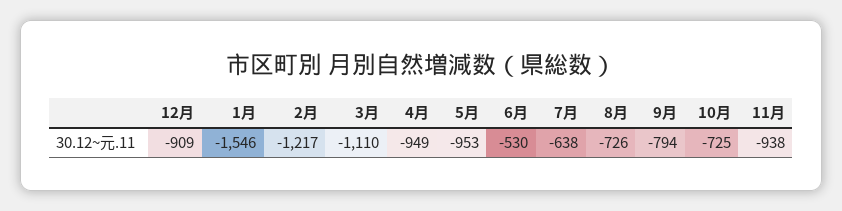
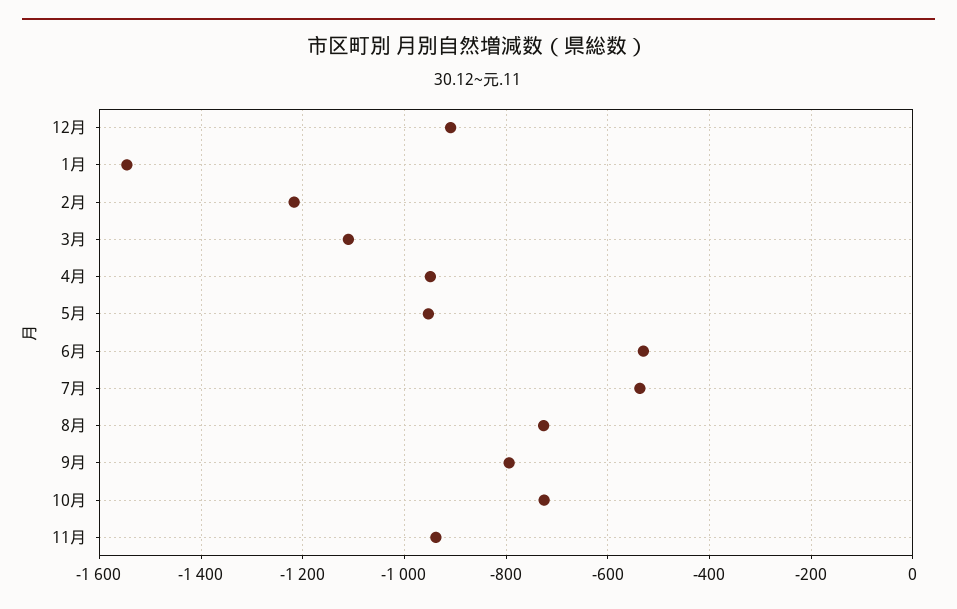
  {
    "12月": -909,
    "1月": -1546,
    "2月": -1217,
    "3月": -1110,
    "4月": -949,
    "5月": -953,
    "6月": -530,
-   "7月": -638,
+   "7月": -540,
    "8月": -726,
    "9月": -794,
    "10月": -725,
    "11月": -938
  }

